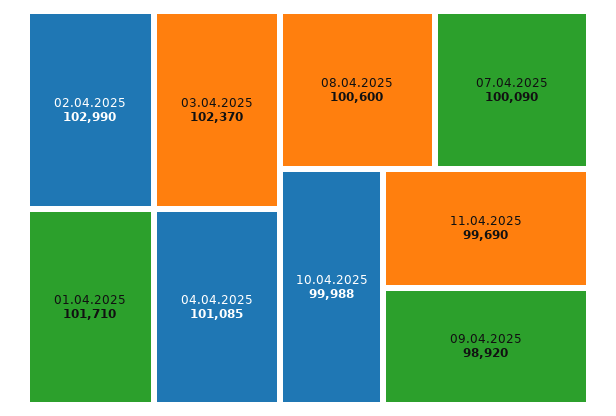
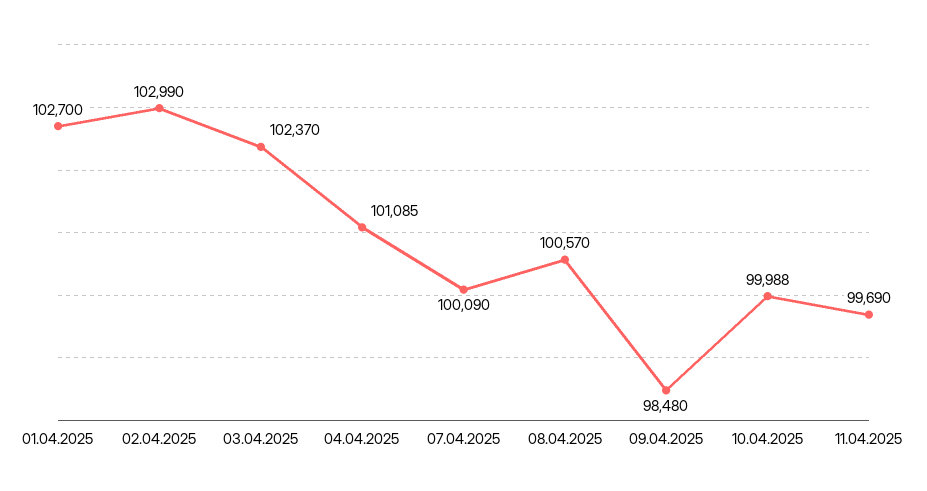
  {
    "02.04.2025": 102990,
    "03.04.2025": 102370,
-   "01.04.2025": 101710,
+   "01.04.2025": 102700,
    "04.04.2025": 101085,
-   "08.04.2025": 100600,
+   "08.04.2025": 100570,
    "07.04.2025": 100090,
    "10.04.2025": 99988,
    "11.04.2025": 99690,
-   "09.04.2025": 98920
+   "09.04.2025": 98480
  }

